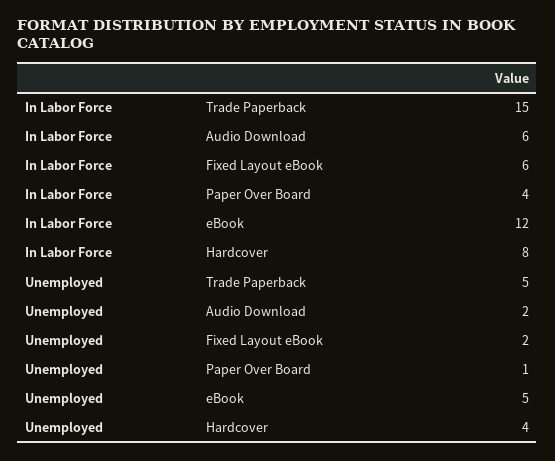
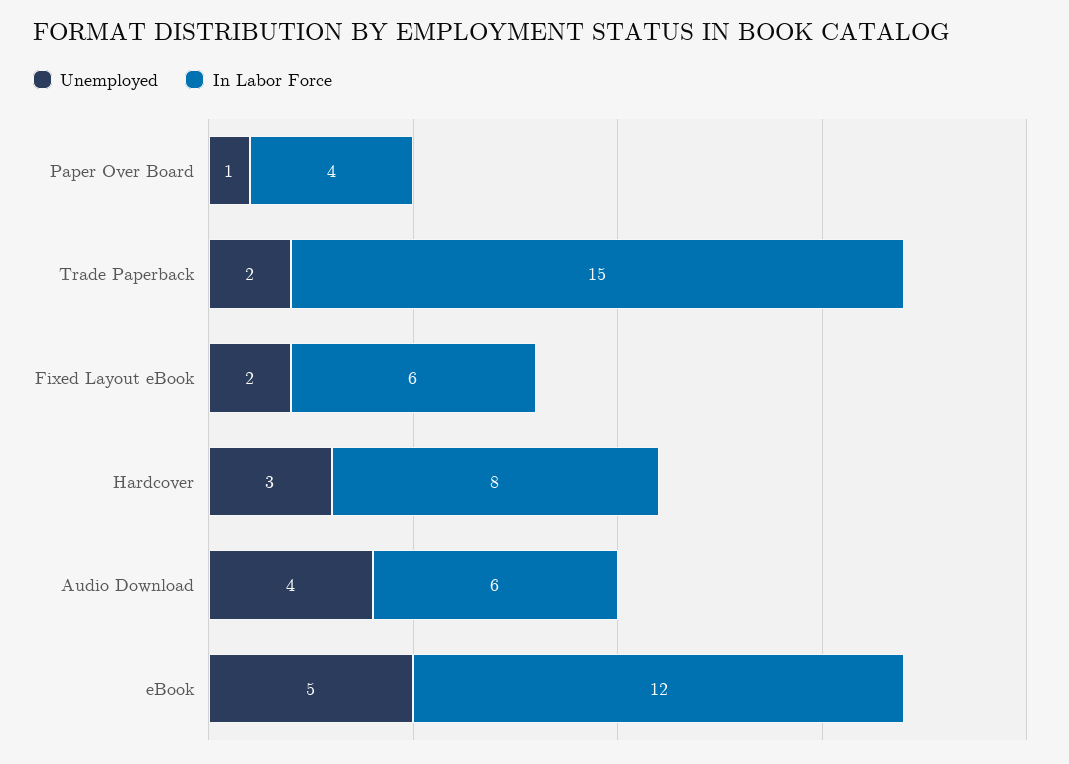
  {
    "In Labor Force": {
      "Trade Paperback": 15,
      "Audio Download": 6,
      "Fixed Layout eBook": 6,
      "Paper Over Board": 4,
      "eBook": 12,
      "Hardcover": 8
    },
    "Unemployed": {
-     "Trade Paperback": 5,
+     "Trade Paperback": 2,
-     "Audio Download": 2,
+     "Audio Download": 4,
      "Fixed Layout eBook": 2,
      "Paper Over Board": 1,
      "eBook": 5,
-     "Hardcover": 4
+     "Hardcover": 3
    }
  }

